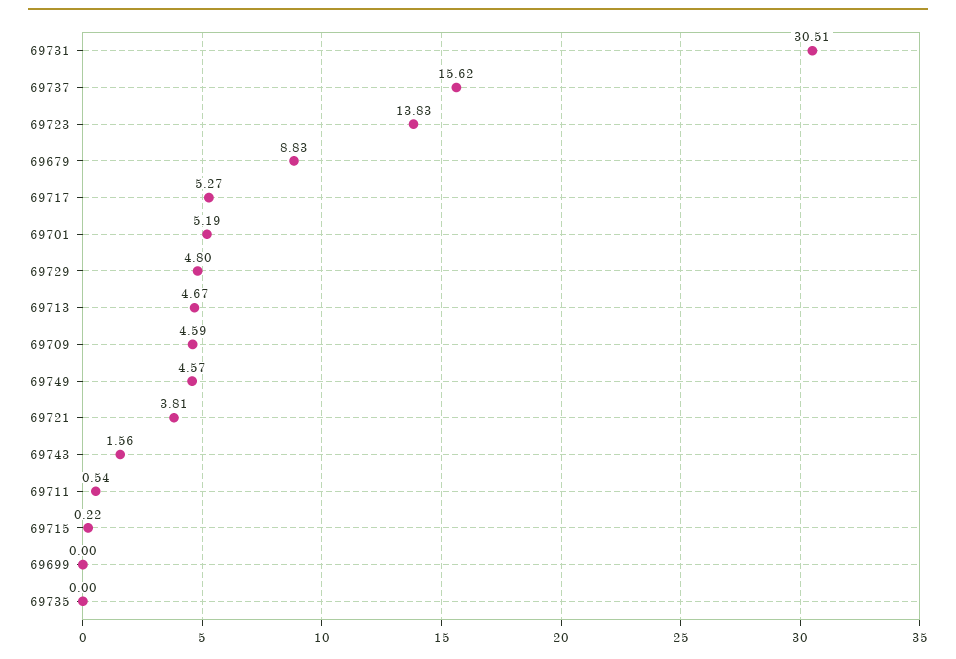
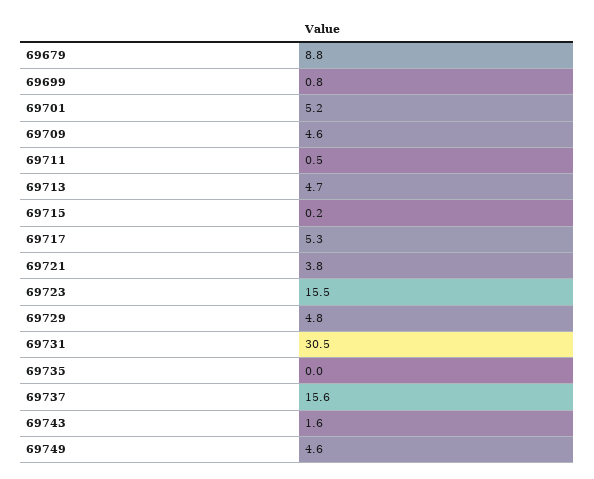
  {
    "69731": 30.51,
    "69737": 15.62,
-   "69723": 13.83,
+   "69723": 15.5,
    "69679": 8.83,
    "69717": 5.27,
    "69701": 5.19,
    "69729": 4.8,
    "69713": 4.67,
    "69709": 4.59,
    "69749": 4.57,
    "69721": 3.81,
    "69743": 1.56,
    "69711": 0.54,
    "69715": 0.22,
-   "69699": 0,
+   "69699": 0.8,
    "69735": 0
  }

